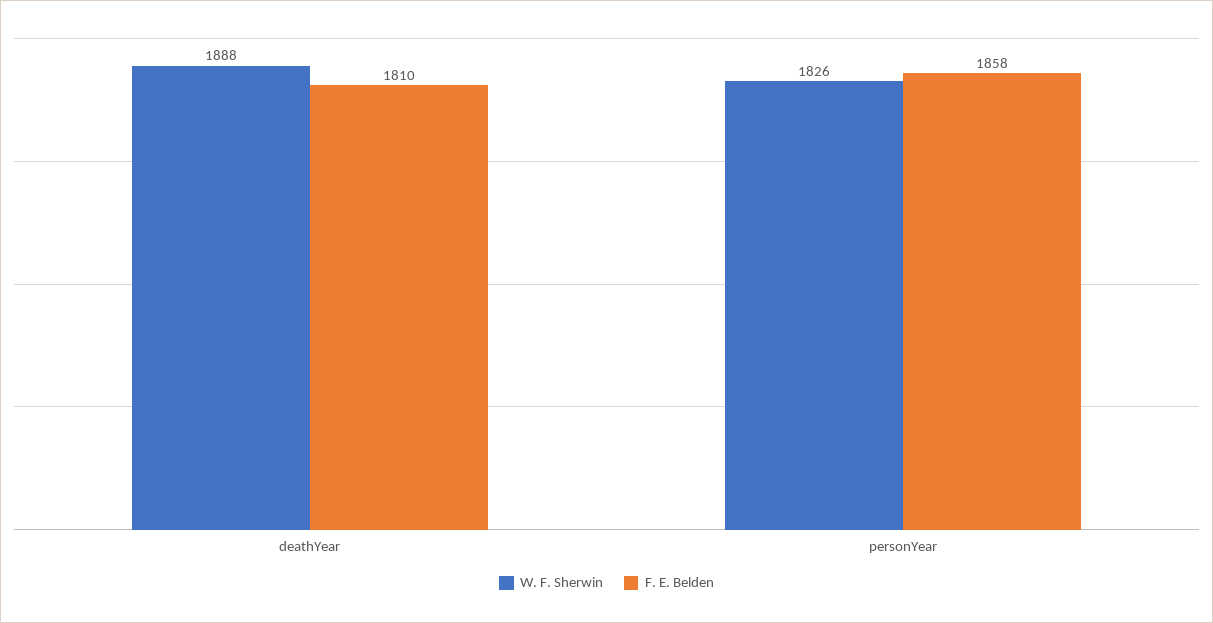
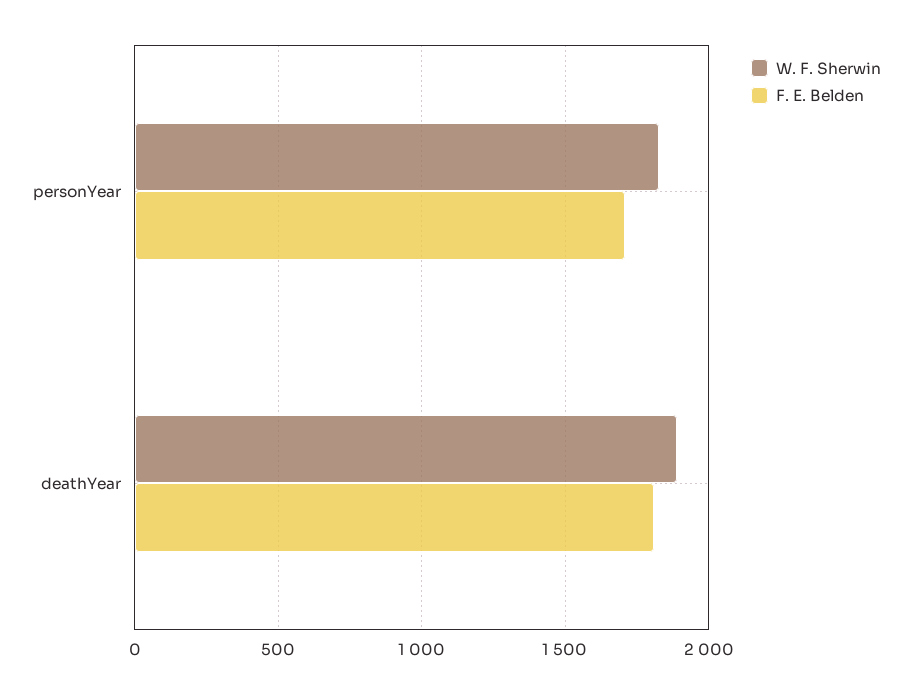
  {
    "W. F. Sherwin": {
      "deathYear": 1888,
      "personYear": 1826
    },
    "F. E. Belden": {
      "deathYear": 1810,
-     "personYear": 1858
+     "personYear": 1700
    }
  }

